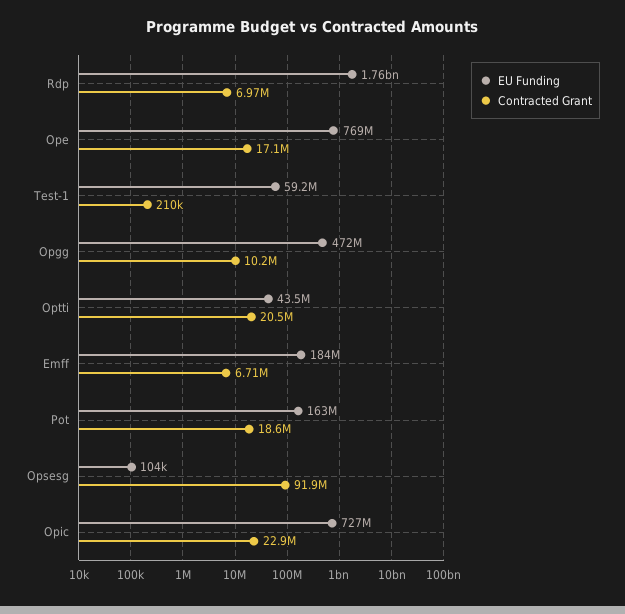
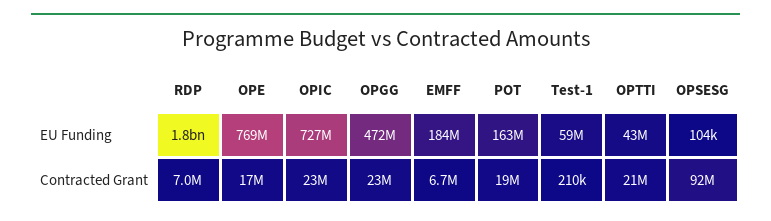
  {
    "EU Funding": {
      "Rdp": 1760000000,
      "Ope": 769000000,
      "Test-1": 59200000,
      "Opgg": 472000000,
      "Optti": 43500000,
      "Emff": 184000000,
      "Pot": 163000000,
      "Opsesg": 104000,
      "Opic": 727000000
    },
    "Contracted Grant": {
      "Rdp": 6970000,
      "Ope": 17100000,
      "Test-1": 210000,
-     "Opgg": 10200000,
+     "Opgg": 23000000,
      "Optti": 20500000,
      "Emff": 6710000,
      "Pot": 18600000,
      "Opsesg": 91900000,
      "Opic": 22900000
    }
  }

